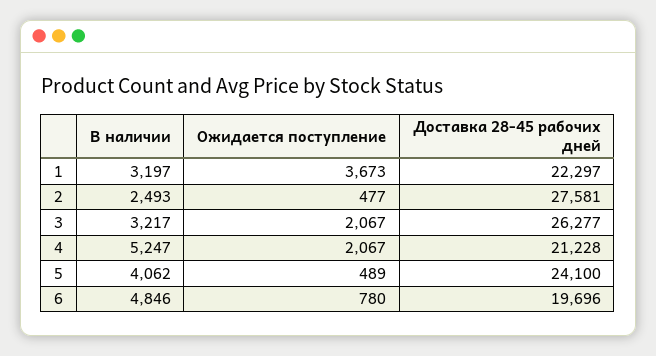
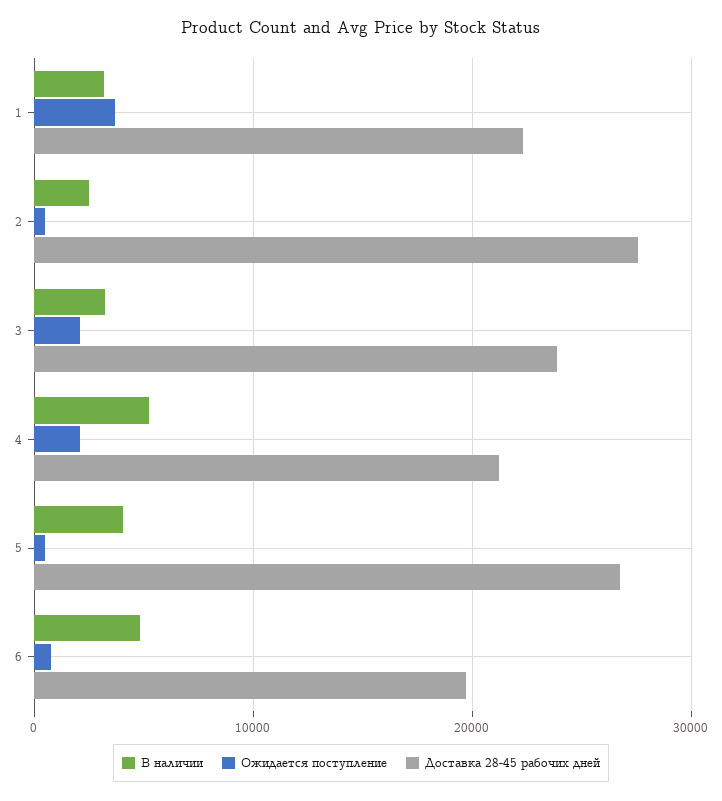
  {
    "В наличии": {
      "1": 3197,
      "2": 2493,
      "3": 3217,
      "4": 5247,
      "5": 4062,
      "6": 4846
    },
    "Ожидается поступление": {
      "1": 3673,
      "2": 477,
      "3": 2067,
      "4": 2067,
      "5": 489,
      "6": 780
    },
    "Доставка 28-45 рабочих дней": {
      "1": 22297,
      "2": 27581,
-     "3": 26277,
+     "3": 24000,
      "4": 21228,
-     "5": 24100,
+     "5": 27000,
      "6": 19696
    }
  }

